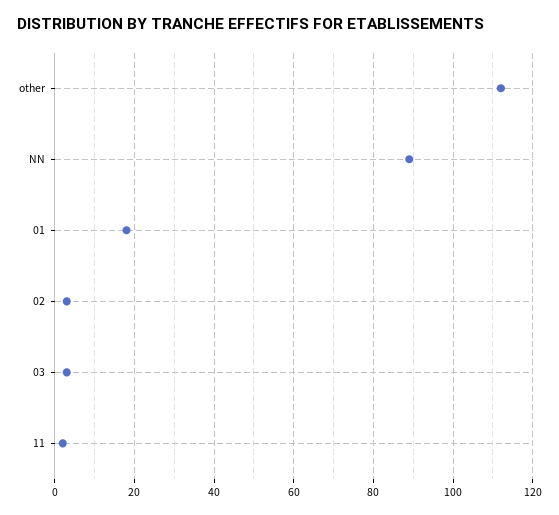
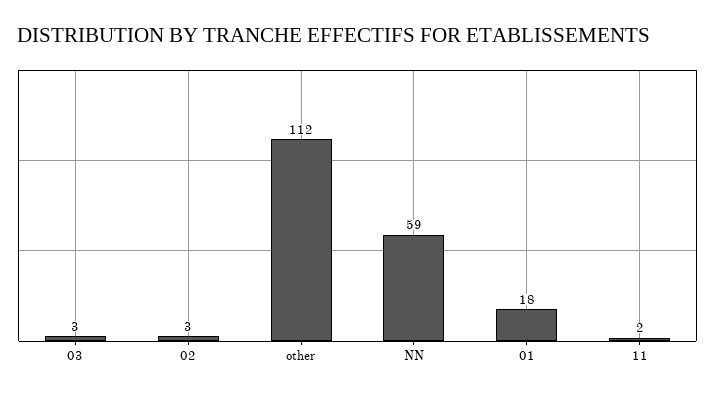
  {
    "other": 112,
-   "NN": 90,
+   "NN": 59,
    "01": 18,
    "02": 3,
    "03": 3,
    "11": 2
  }

